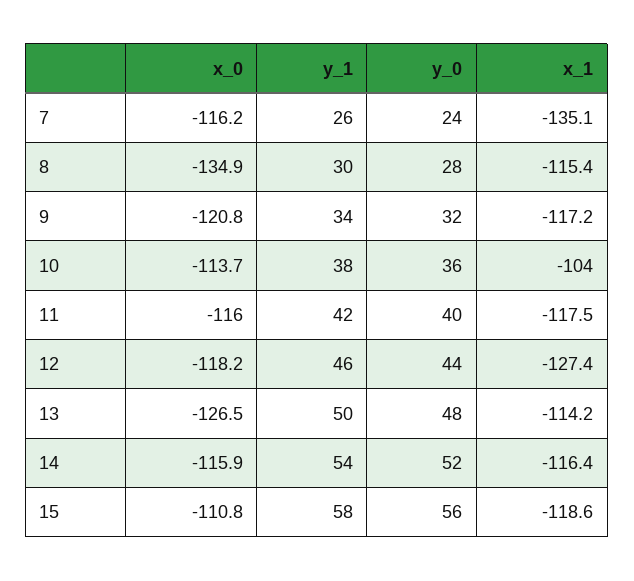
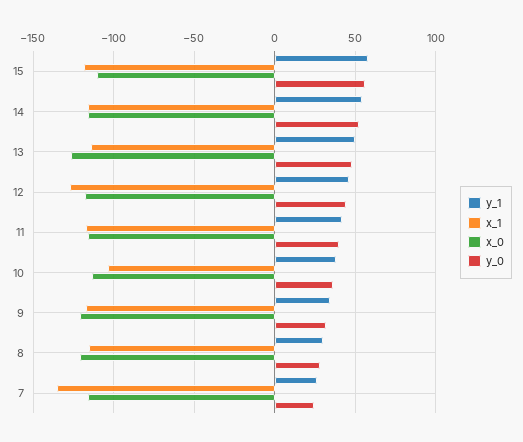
  {
    "x_0": {
      "7": -116.2,
-     "8": -134.9,
+     "8": -120,
      "9": -120.8,
      "10": -113.7,
      "11": -116,
      "12": -118.2,
      "13": -126.5,
      "14": -115.9,
      "15": -110.8
    },
    "y_1": {
      "7": 26,
      "8": 30,
      "9": 34,
      "10": 38,
      "11": 42,
      "12": 46,
      "13": 50,
      "14": 54,
      "15": 58
    },
    "y_0": {
      "7": 24,
      "8": 28,
      "9": 32,
      "10": 36,
      "11": 40,
      "12": 44,
      "13": 48,
      "14": 52,
      "15": 56
    },
    "x_1": {
      "7": -135.1,
      "8": -115.4,
      "9": -117.2,
      "10": -104,
      "11": -117.5,
      "12": -127.4,
      "13": -114.2,
      "14": -116.4,
      "15": -118.6
    }
  }

